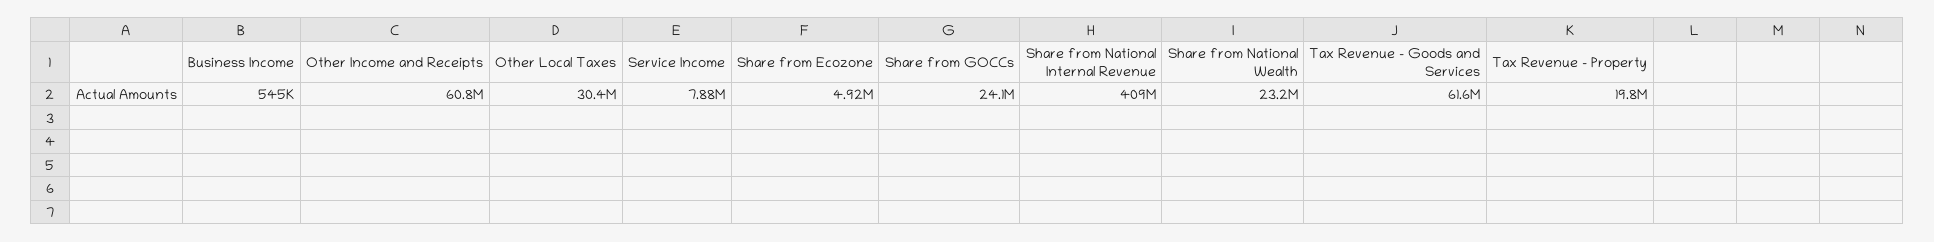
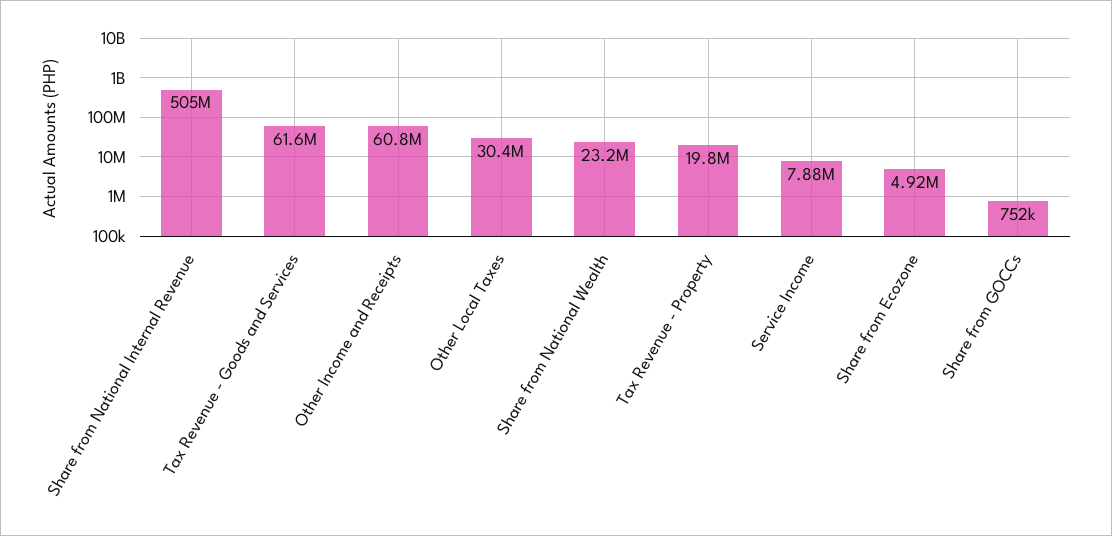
  {
-   "Business Income": 545000,
    "Other Income and Receipts": 60800000,
    "Other Local Taxes": 30400000,
    "Service Income": 7880000,
    "Share from Ecozone": 4920000,
-   "Share from GOCCs": 24100000,
+   "Share from GOCCs": 752000,
-   "Share from National Internal Revenue": 409000000,
+   "Share from National Internal Revenue": 505000000,
    "Share from National Wealth": 23200000,
    "Tax Revenue - Goods and Services": 61600000,
    "Tax Revenue - Property": 19800000
  }

